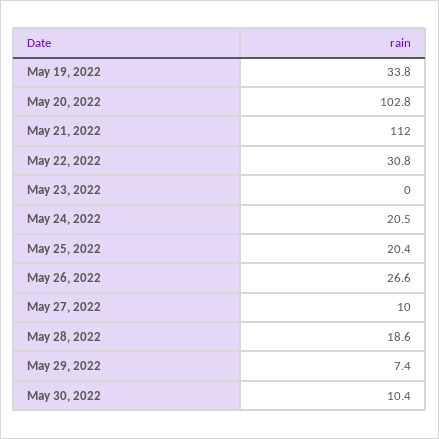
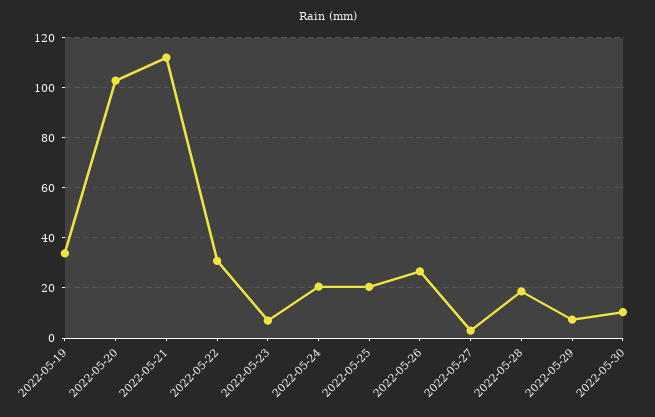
  {
    "May 19, 2022": 33.8,
    "May 20, 2022": 102.8,
    "May 21, 2022": 112,
    "May 22, 2022": 30.8,
-   "May 23, 2022": 0,
+   "May 23, 2022": 7.5,
    "May 24, 2022": 20.5,
    "May 25, 2022": 20.4,
    "May 26, 2022": 26.6,
-   "May 27, 2022": 10,
+   "May 27, 2022": 2.5,
    "May 28, 2022": 18.6,
    "May 29, 2022": 7.4,
    "May 30, 2022": 10.4
  }

